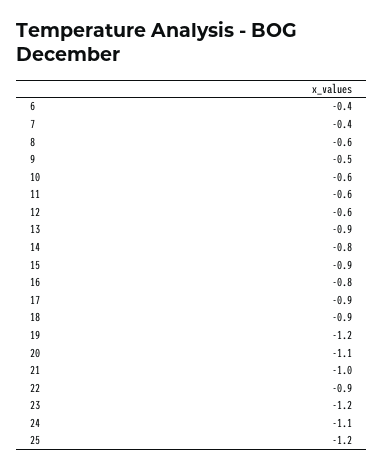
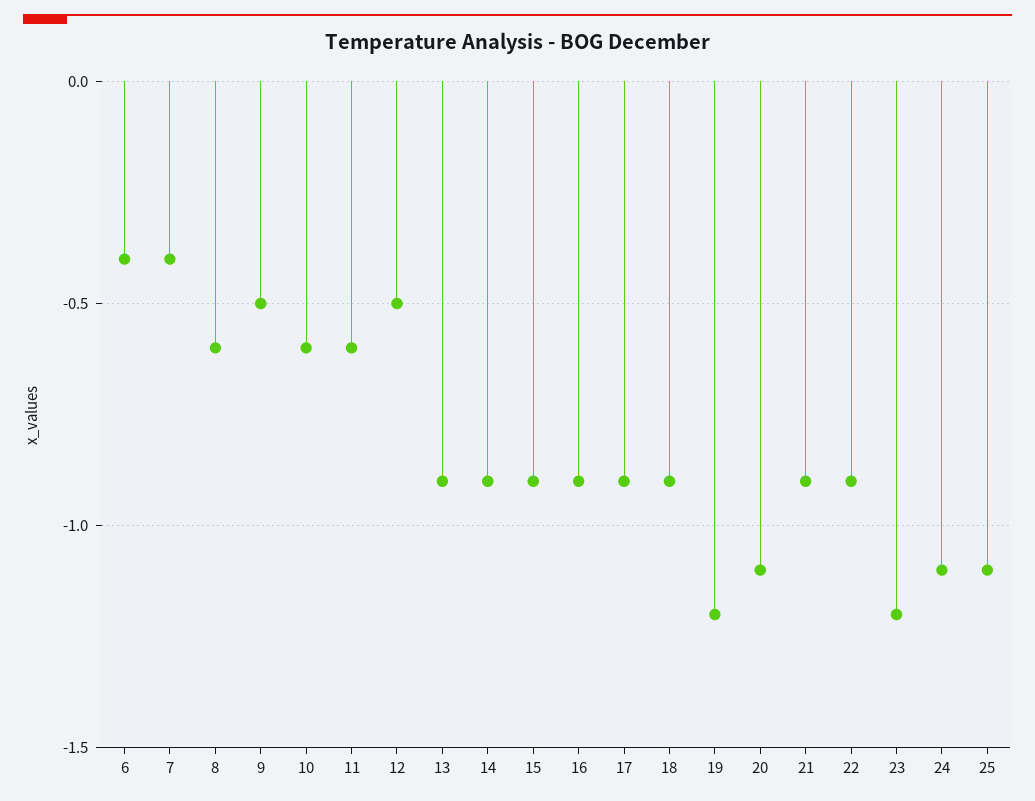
  {
    "6": -0.4,
    "7": -0.4,
    "8": -0.6,
    "9": -0.5,
    "10": -0.6,
    "11": -0.6,
-   "12": -0.6,
+   "12": -0.5,
    "13": -0.9,
-   "14": -0.8,
+   "14": -0.9,
    "15": -0.9,
-   "16": -0.8,
+   "16": -0.9,
    "17": -0.9,
    "18": -0.9,
    "19": -1.2,
    "20": -1.1,
-   "21": -1,
+   "21": -0.9,
    "22": -0.9,
    "23": -1.2,
    "24": -1.1,
-   "25": -1.2
+   "25": -1.1
  }

